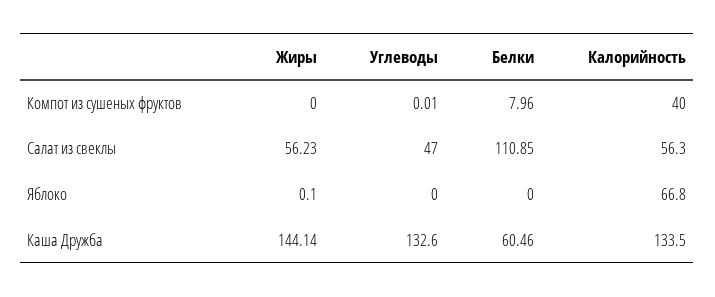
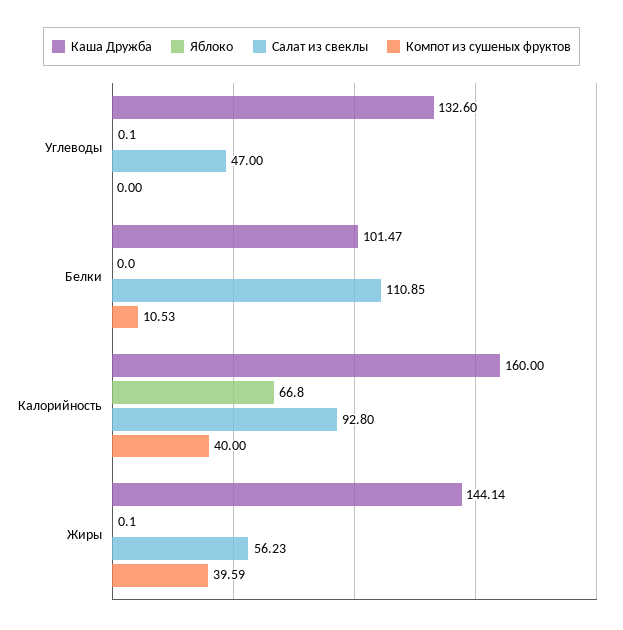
  {
    "Компот из сушеных фруктов": {
-     "Жиры": 0,
+     "Жиры": 39.59,
-     "Углеводы": 0.01,
+     "Углеводы": 0,
-     "Белки": 7.96,
+     "Белки": 10.53,
      "Калорийность": 40
    },
    "Салат из свеклы": {
      "Жиры": 56.23,
      "Углеводы": 47,
      "Белки": 110.85,
-     "Калорийность": 56.3
+     "Калорийность": 92.8
    },
    "Яблоко": {
      "Жиры": 0.1,
-     "Углеводы": 0,
+     "Углеводы": 0.1,
      "Белки": 0,
      "Калорийность": 66.8
    },
    "Каша Дружба": {
      "Жиры": 144.14,
      "Углеводы": 132.6,
-     "Белки": 60.46,
+     "Белки": 101.47,
-     "Калорийность": 133.5
+     "Калорийность": 160
    }
  }

